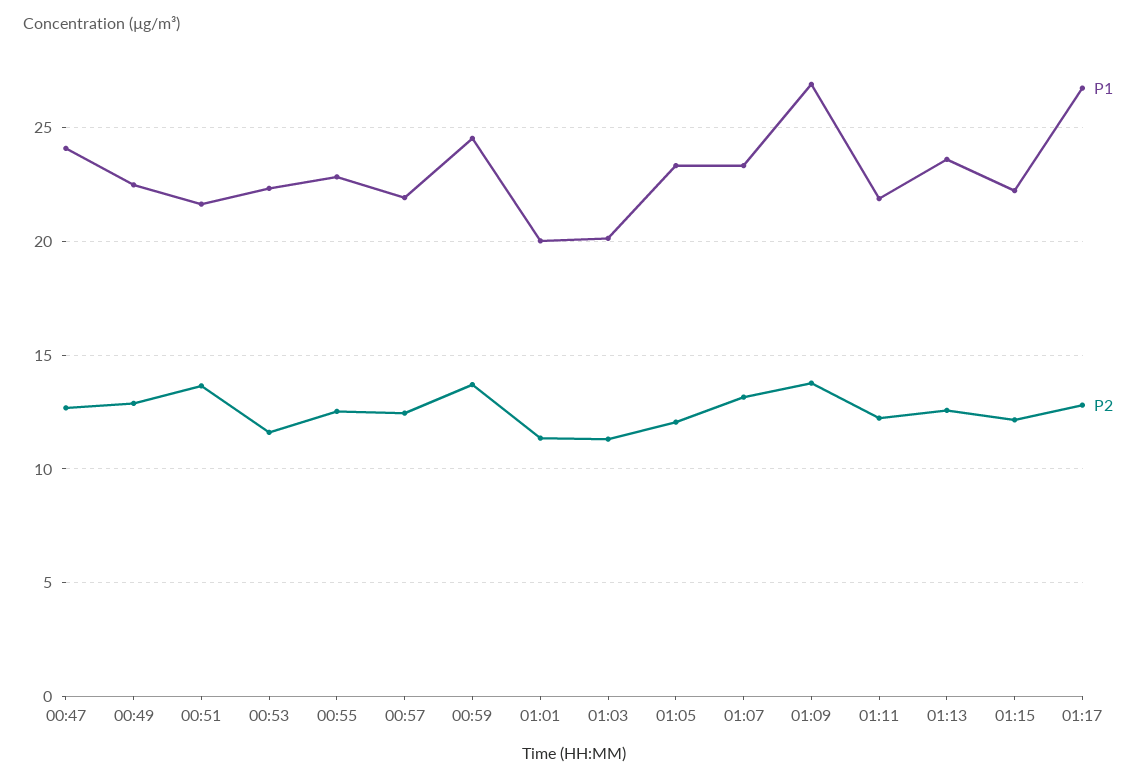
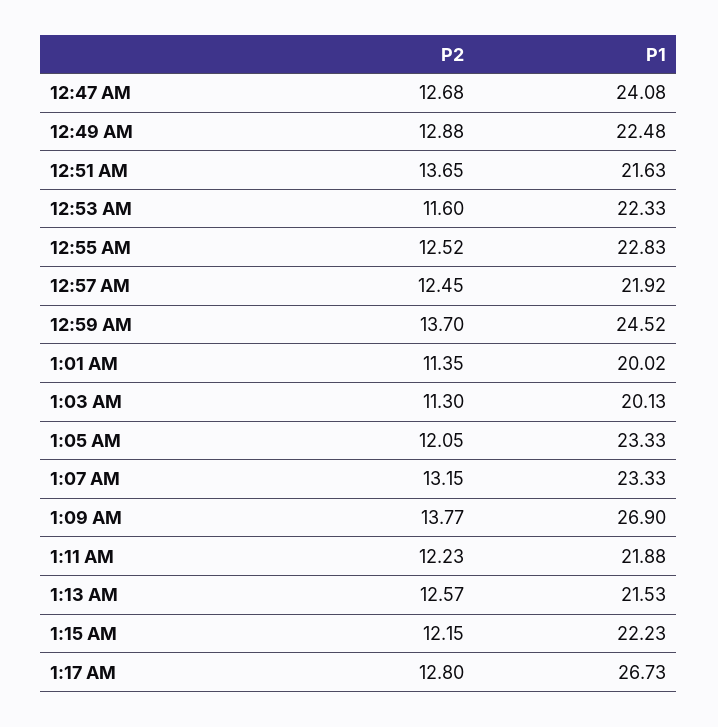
  {
    "P1": {
      "00:47": 24.08,
      "00:49": 22.48,
      "00:51": 21.63,
      "00:53": 22.33,
      "00:55": 22.83,
      "00:57": 21.92,
      "00:59": 24.52,
      "01:01": 20.02,
      "01:03": 20.13,
      "01:05": 23.33,
      "01:07": 23.33,
      "01:09": 26.9,
      "01:11": 21.88,
-     "01:13": 23.5,
+     "01:13": 21.53,
      "01:15": 22.23,
      "01:17": 26.73
    },
    "P2": {
      "00:47": 12.68,
      "00:49": 12.88,
      "00:51": 13.65,
      "00:53": 11.6,
      "00:55": 12.52,
      "00:57": 12.45,
      "00:59": 13.7,
      "01:01": 11.35,
      "01:03": 11.3,
      "01:05": 12.05,
      "01:07": 13.15,
      "01:09": 13.77,
      "01:11": 12.23,
      "01:13": 12.57,
      "01:15": 12.15,
      "01:17": 12.8
    }
  }

